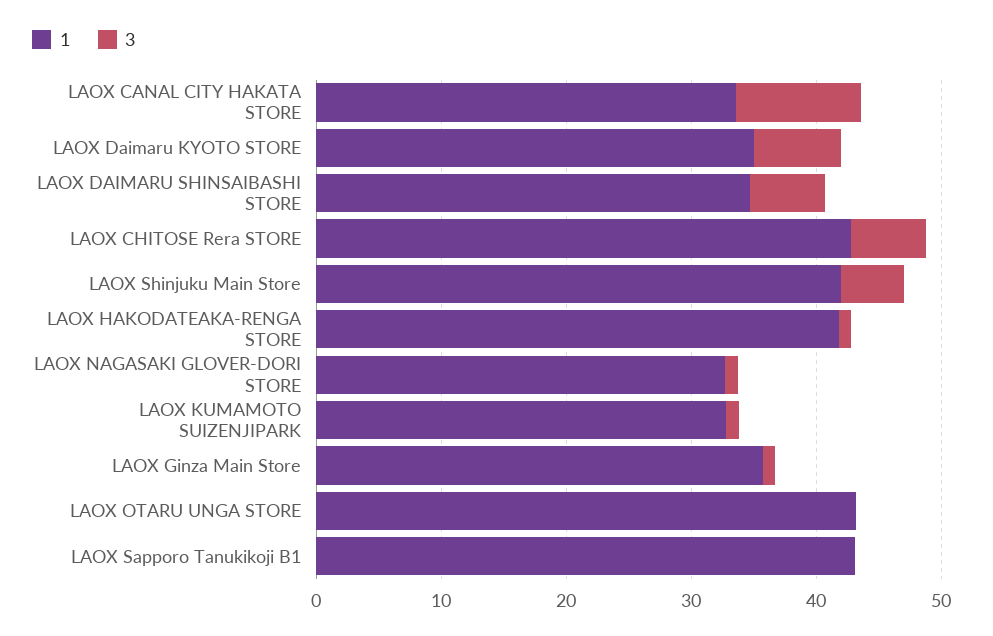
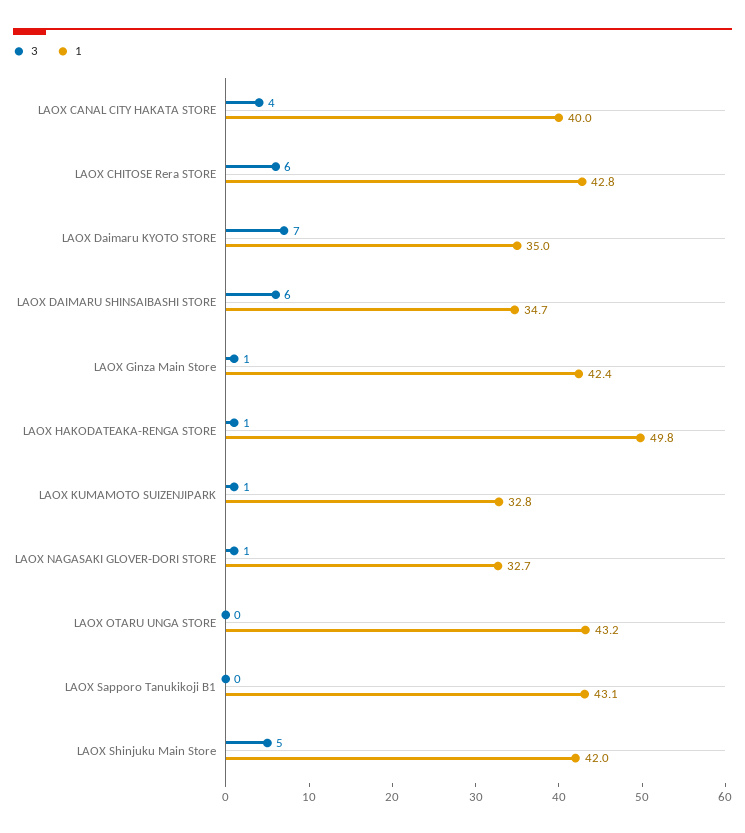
  {
    "1": {
-     "LAOX CANAL CITY HAKATA STORE": 34,
+     "LAOX CANAL CITY HAKATA STORE": 40,
      "LAOX Daimaru KYOTO STORE": 35,
      "LAOX DAIMARU SHINSAIBASHI STORE": 34.7,
      "LAOX CHITOSE Rera STORE": 42.8,
      "LAOX Shinjuku Main Store": 42,
-     "LAOX HAKODATEAKA-RENGA STORE": 42,
+     "LAOX HAKODATEAKA-RENGA STORE": 49.8,
      "LAOX NAGASAKI GLOVER-DORI STORE": 32.7,
      "LAOX KUMAMOTO SUIZENJIPARK": 32.8,
-     "LAOX Ginza Main Store": 36,
+     "LAOX Ginza Main Store": 42.4,
      "LAOX OTARU UNGA STORE": 43.2,
      "LAOX Sapporo Tanukikoji B1": 43.1
    },
    "3": {
-     "LAOX CANAL CITY HAKATA STORE": 10,
+     "LAOX CANAL CITY HAKATA STORE": 4,
      "LAOX Daimaru KYOTO STORE": 7,
      "LAOX DAIMARU SHINSAIBASHI STORE": 6,
      "LAOX CHITOSE Rera STORE": 6,
      "LAOX Shinjuku Main Store": 5,
      "LAOX HAKODATEAKA-RENGA STORE": 1,
      "LAOX NAGASAKI GLOVER-DORI STORE": 1,
      "LAOX KUMAMOTO SUIZENJIPARK": 1,
      "LAOX Ginza Main Store": 1,
      "LAOX OTARU UNGA STORE": 0,
      "LAOX Sapporo Tanukikoji B1": 0
    }
  }

